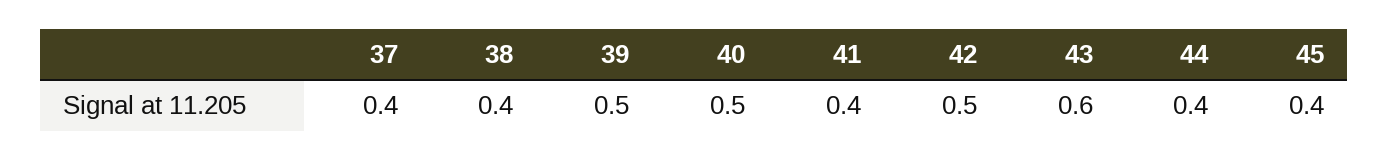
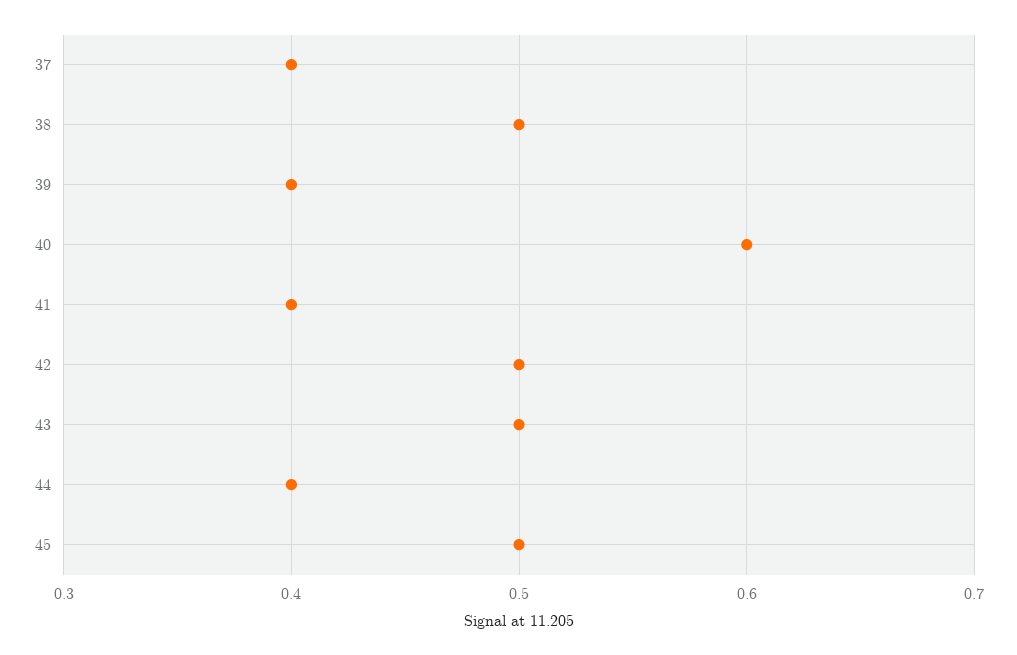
  {
    "37": 0.4,
-   "38": 0.4,
+   "38": 0.5,
-   "39": 0.5,
+   "39": 0.4,
-   "40": 0.5,
+   "40": 0.6,
    "41": 0.4,
    "42": 0.5,
-   "43": 0.6,
+   "43": 0.5,
    "44": 0.4,
-   "45": 0.4
+   "45": 0.5
  }

